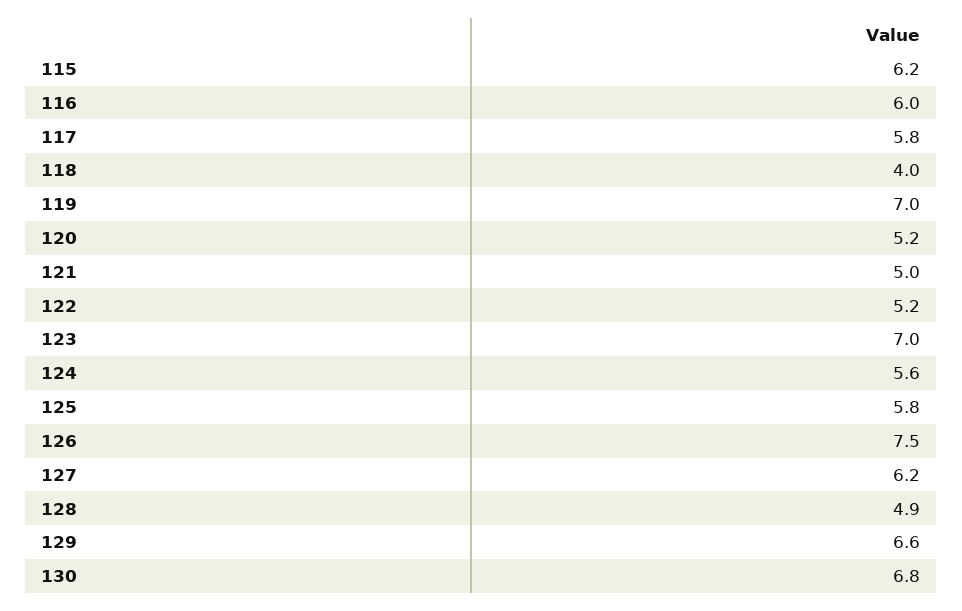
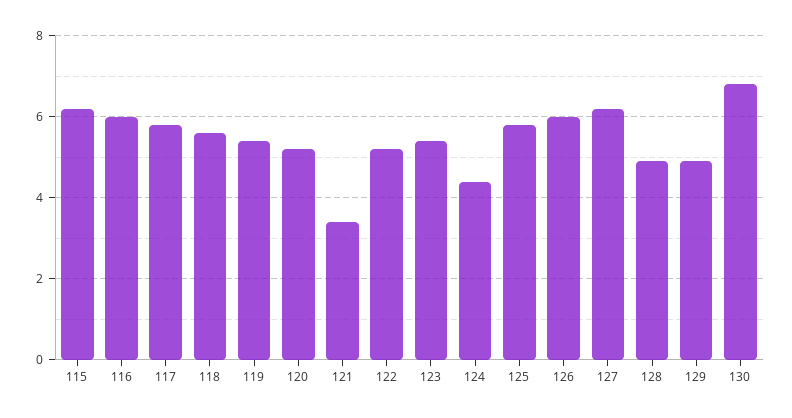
  {
    "115": 6.2,
    "116": 6,
    "117": 5.8,
-   "118": 4,
+   "118": 5.5,
-   "119": 7,
+   "119": 5.5,
    "120": 5.2,
-   "121": 5,
+   "121": 3.5,
    "122": 5.2,
-   "123": 7,
+   "123": 5.5,
-   "124": 5.6,
+   "124": 4.5,
    "125": 5.8,
-   "126": 7.5,
+   "126": 6,
    "127": 6.2,
    "128": 4.9,
-   "129": 6.6,
+   "129": 5,
    "130": 6.8
  }

